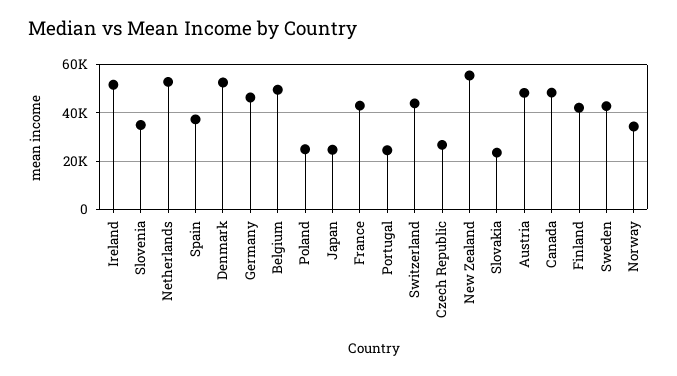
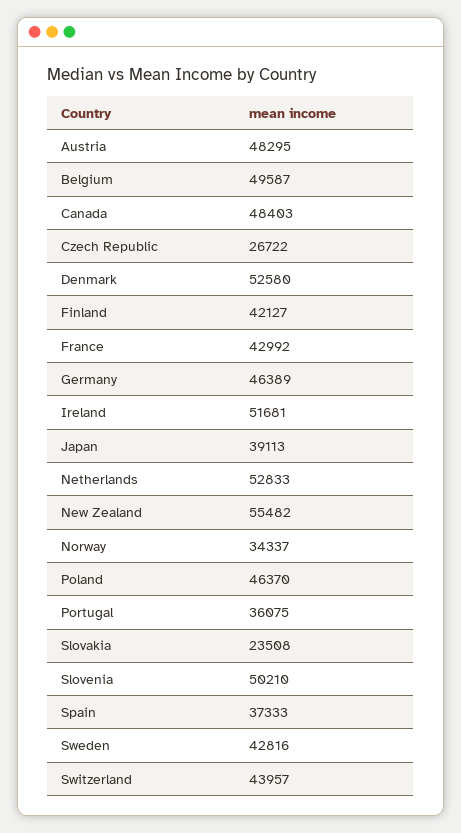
  {
    "Ireland": 51681,
-   "Slovenia": 35000,
+   "Slovenia": 50210,
    "Netherlands": 52833,
    "Spain": 37333,
    "Denmark": 52580,
    "Germany": 46389,
    "Belgium": 49587,
-   "Poland": 25000,
+   "Poland": 46370,
-   "Japan": 25000,
+   "Japan": 39113,
    "France": 42992,
-   "Portugal": 25000,
+   "Portugal": 36075,
    "Switzerland": 43957,
    "Czech Republic": 26722,
    "New Zealand": 55482,
    "Slovakia": 23508,
    "Austria": 48295,
    "Canada": 48403,
    "Finland": 42127,
    "Sweden": 42816,
    "Norway": 34337
  }

